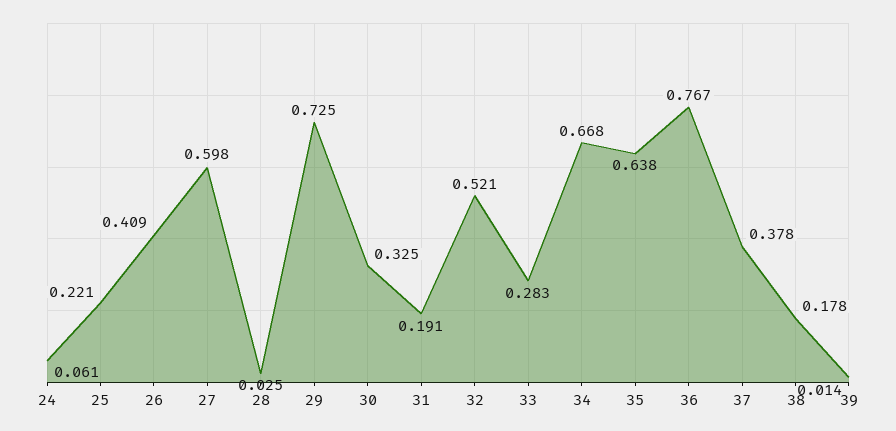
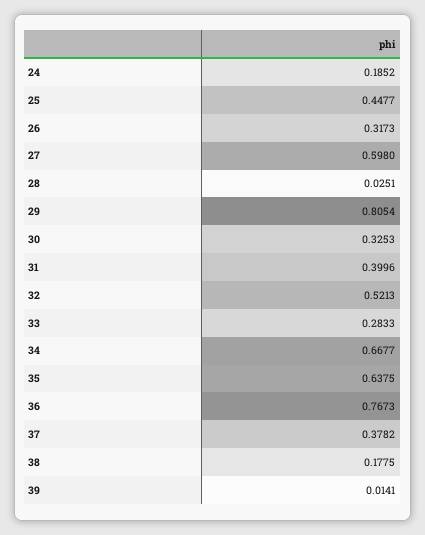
  {
-   "24": 0.061,
+   "24": 0.1852,
-   "25": 0.221,
+   "25": 0.4477,
-   "26": 0.409,
+   "26": 0.3173,
    "27": 0.598,
    "28": 0.0251,
-   "29": 0.725,
+   "29": 0.8054,
    "30": 0.3253,
-   "31": 0.191,
+   "31": 0.3996,
    "32": 0.5213,
    "33": 0.2833,
    "34": 0.6677,
    "35": 0.6375,
    "36": 0.7673,
    "37": 0.3782,
    "38": 0.1775,
    "39": 0.0141
  }

